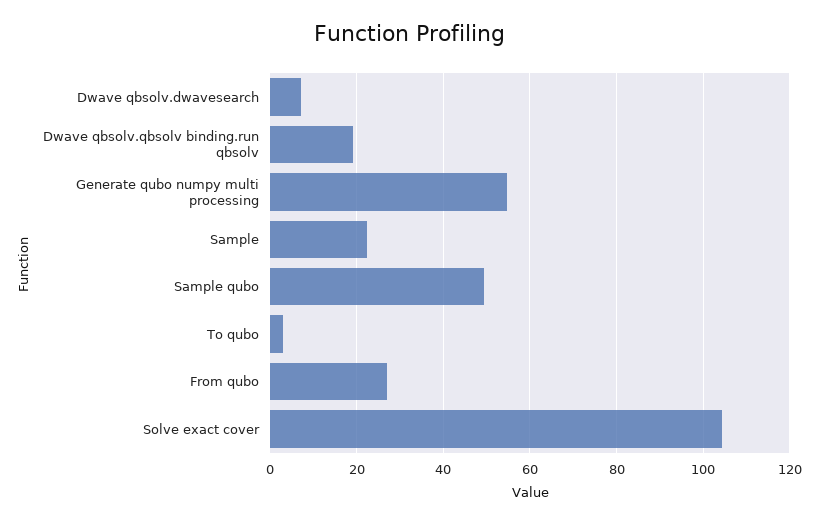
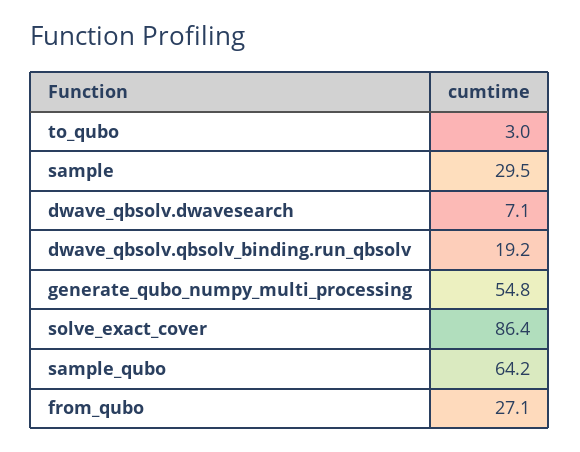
  {
    "Dwave qbsolv.dwavesearch": 7.1,
    "Dwave qbsolv.qbsolv binding.run qbsolv": 19.2,
    "Generate qubo numpy multi processing": 54.8,
-   "Sample": 22,
+   "Sample": 29.5,
-   "Sample qubo": 50,
+   "Sample qubo": 64.2,
    "To qubo": 3,
    "From qubo": 27.1,
-   "Solve exact cover": 104
+   "Solve exact cover": 86.4
  }

